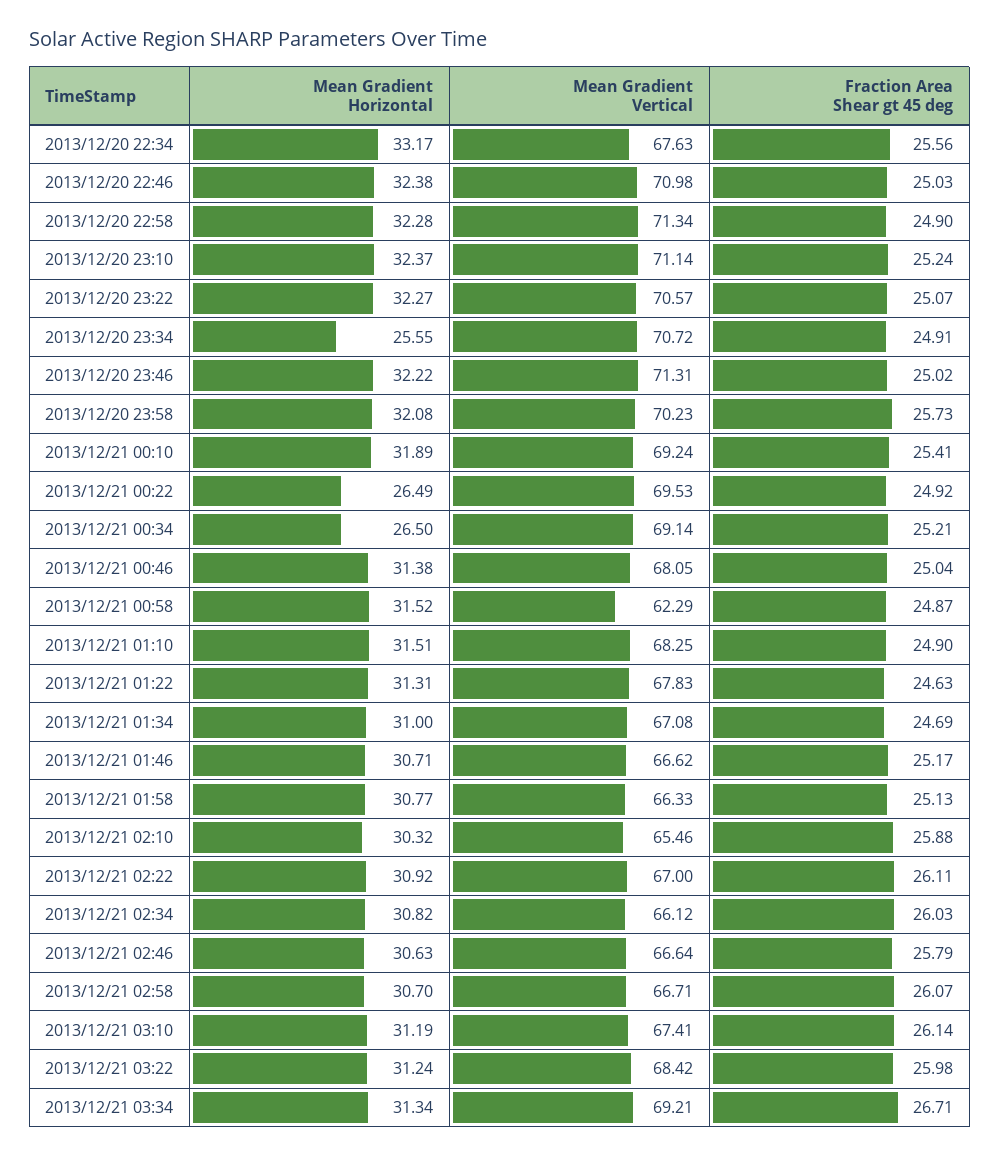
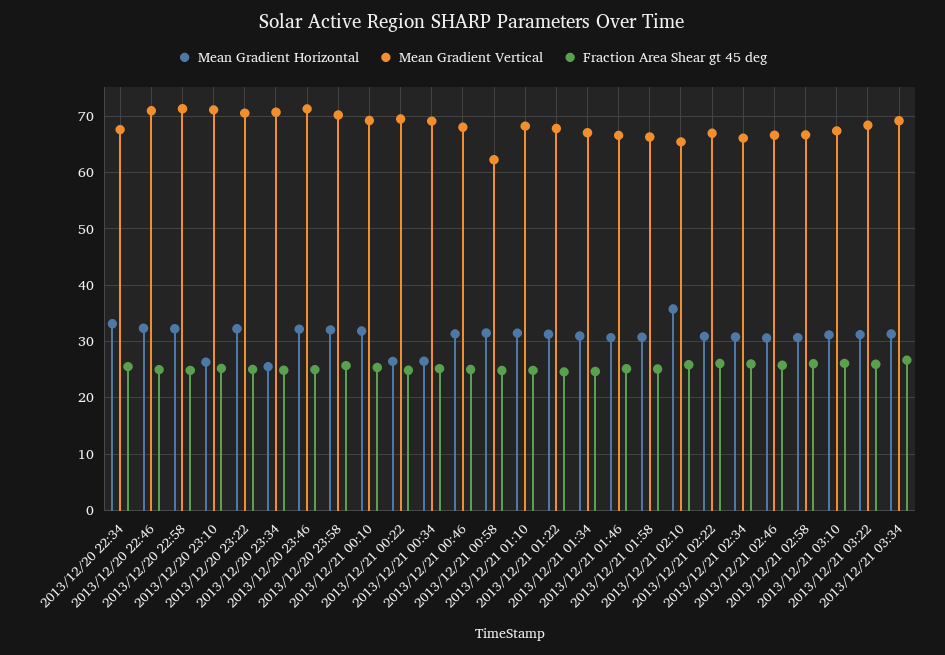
  {
    "Mean Gradient Horizontal": {
      "2013/12/20 22:34": 33.17,
      "2013/12/20 22:46": 32.38,
      "2013/12/20 22:58": 32.28,
-     "2013/12/20 23:10": 32.37,
+     "2013/12/20 23:10": 26,
      "2013/12/20 23:22": 32.27,
      "2013/12/20 23:34": 25.55,
      "2013/12/20 23:46": 32.22,
      "2013/12/20 23:58": 32.08,
      "2013/12/21 00:10": 31.89,
      "2013/12/21 00:22": 26.49,
      "2013/12/21 00:34": 26.5,
      "2013/12/21 00:46": 31.38,
      "2013/12/21 00:58": 31.52,
      "2013/12/21 01:10": 31.51,
      "2013/12/21 01:22": 31.31,
      "2013/12/21 01:34": 31,
      "2013/12/21 01:46": 30.71,
      "2013/12/21 01:58": 30.77,
-     "2013/12/21 02:10": 30.32,
+     "2013/12/21 02:10": 36,
      "2013/12/21 02:22": 30.92,
      "2013/12/21 02:34": 30.82,
      "2013/12/21 02:46": 30.63,
      "2013/12/21 02:58": 30.7,
      "2013/12/21 03:10": 31.19,
      "2013/12/21 03:22": 31.24,
      "2013/12/21 03:34": 31.34
    },
    "Mean Gradient Vertical": {
      "2013/12/20 22:34": 67.63,
      "2013/12/20 22:46": 70.98,
      "2013/12/20 22:58": 71.34,
      "2013/12/20 23:10": 71.14,
      "2013/12/20 23:22": 70.57,
      "2013/12/20 23:34": 70.72,
      "2013/12/20 23:46": 71.31,
      "2013/12/20 23:58": 70.23,
      "2013/12/21 00:10": 69.24,
      "2013/12/21 00:22": 69.53,
      "2013/12/21 00:34": 69.14,
      "2013/12/21 00:46": 68.05,
      "2013/12/21 00:58": 62.29,
      "2013/12/21 01:10": 68.25,
      "2013/12/21 01:22": 67.83,
      "2013/12/21 01:34": 67.08,
      "2013/12/21 01:46": 66.62,
      "2013/12/21 01:58": 66.33,
      "2013/12/21 02:10": 65.46,
      "2013/12/21 02:22": 67,
      "2013/12/21 02:34": 66.12,
      "2013/12/21 02:46": 66.64,
      "2013/12/21 02:58": 66.71,
      "2013/12/21 03:10": 67.41,
      "2013/12/21 03:22": 68.42,
      "2013/12/21 03:34": 69.21
    },
    "Fraction Area Shear gt 45 deg": {
      "2013/12/20 22:34": 25.56,
      "2013/12/20 22:46": 25.03,
      "2013/12/20 22:58": 24.9,
      "2013/12/20 23:10": 25.24,
      "2013/12/20 23:22": 25.07,
      "2013/12/20 23:34": 24.91,
      "2013/12/20 23:46": 25.02,
      "2013/12/20 23:58": 25.73,
      "2013/12/21 00:10": 25.41,
      "2013/12/21 00:22": 24.92,
      "2013/12/21 00:34": 25.21,
      "2013/12/21 00:46": 25.04,
      "2013/12/21 00:58": 24.87,
      "2013/12/21 01:10": 24.9,
      "2013/12/21 01:22": 24.63,
      "2013/12/21 01:34": 24.69,
      "2013/12/21 01:46": 25.17,
      "2013/12/21 01:58": 25.13,
      "2013/12/21 02:10": 25.88,
      "2013/12/21 02:22": 26.11,
      "2013/12/21 02:34": 26.03,
      "2013/12/21 02:46": 25.79,
      "2013/12/21 02:58": 26.07,
      "2013/12/21 03:10": 26.14,
      "2013/12/21 03:22": 25.98,
      "2013/12/21 03:34": 26.71
    }
  }

